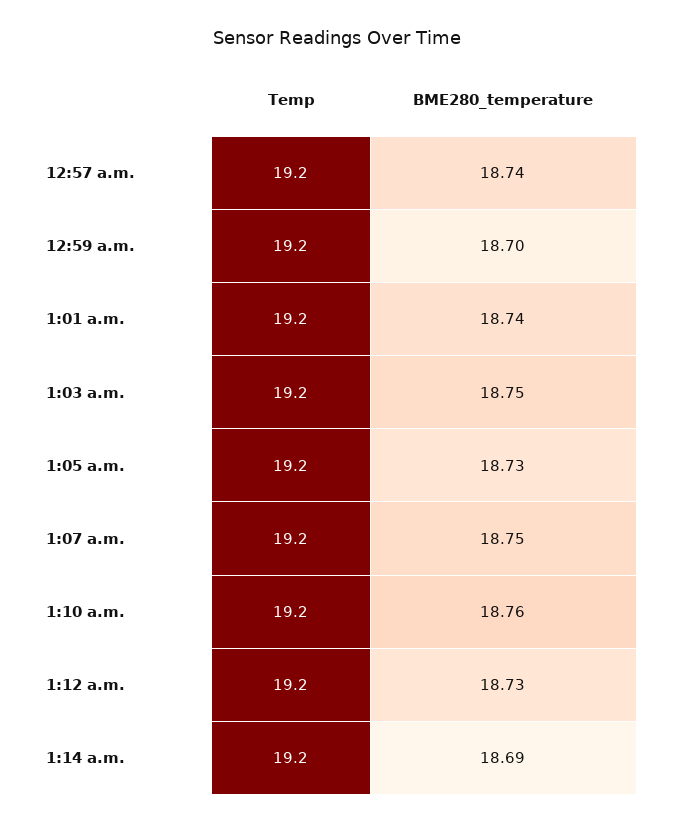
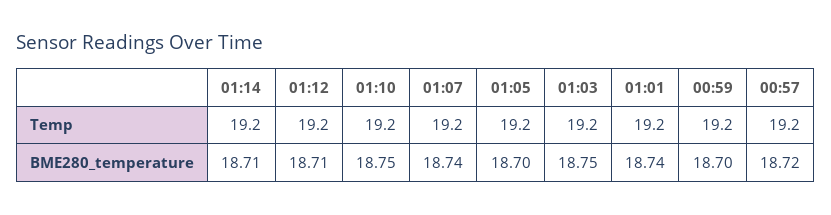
  {
    "Temp": {
      "12:57 a.m.": 19.2,
      "12:59 a.m.": 19.2,
      "1:01 a.m.": 19.2,
      "1:03 a.m.": 19.2,
      "1:05 a.m.": 19.2,
      "1:07 a.m.": 19.2,
      "1:10 a.m.": 19.2,
      "1:12 a.m.": 19.2,
      "1:14 a.m.": 19.2
    },
    "BME280_temperature": {
-     "12:57 a.m.": 18.74,
+     "12:57 a.m.": 18.72,
      "12:59 a.m.": 18.7,
      "1:01 a.m.": 18.74,
      "1:03 a.m.": 18.75,
-     "1:05 a.m.": 18.73,
+     "1:05 a.m.": 18.7,
-     "1:07 a.m.": 18.75,
+     "1:07 a.m.": 18.74,
-     "1:10 a.m.": 18.76,
+     "1:10 a.m.": 18.75,
-     "1:12 a.m.": 18.73,
+     "1:12 a.m.": 18.71,
-     "1:14 a.m.": 18.69
+     "1:14 a.m.": 18.71
    }
  }

